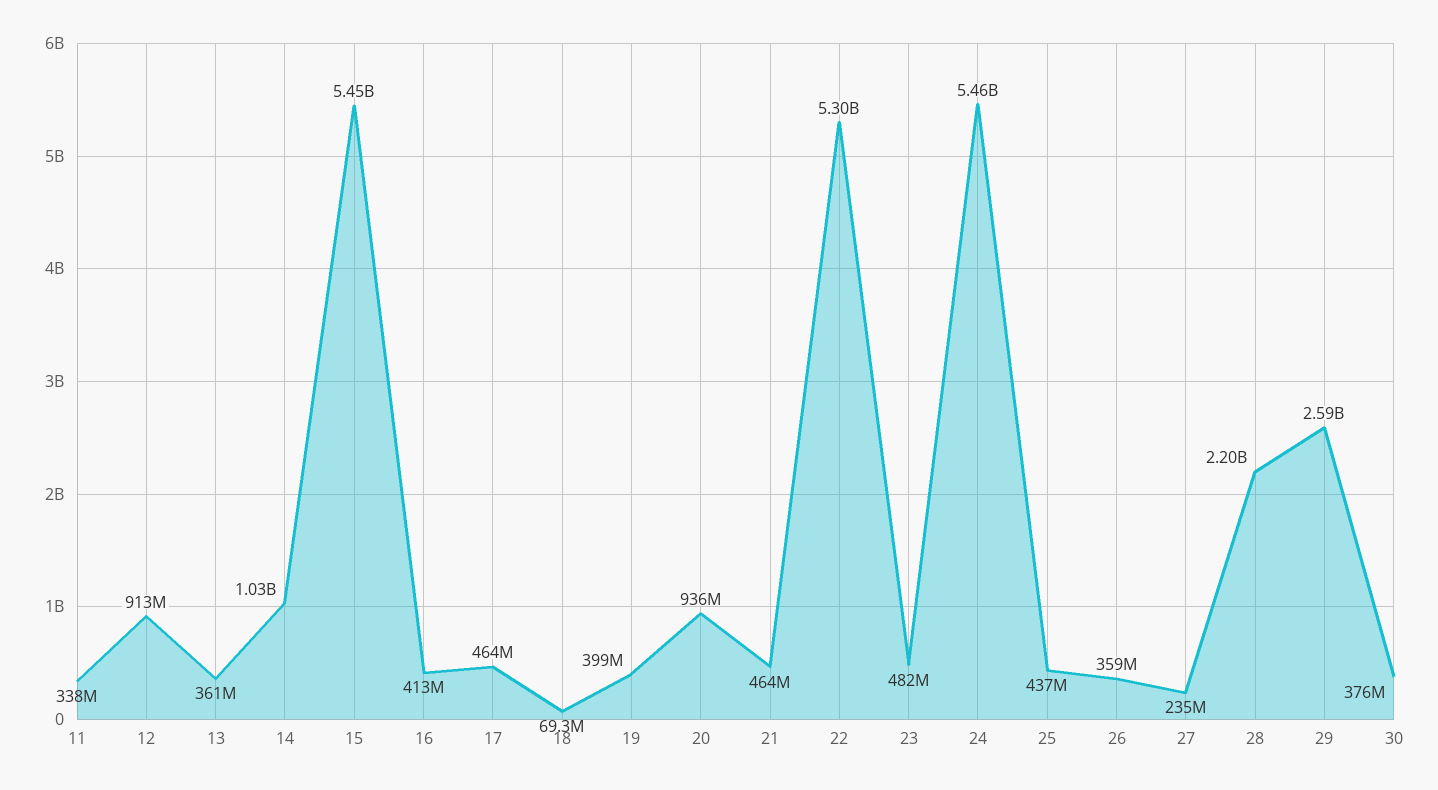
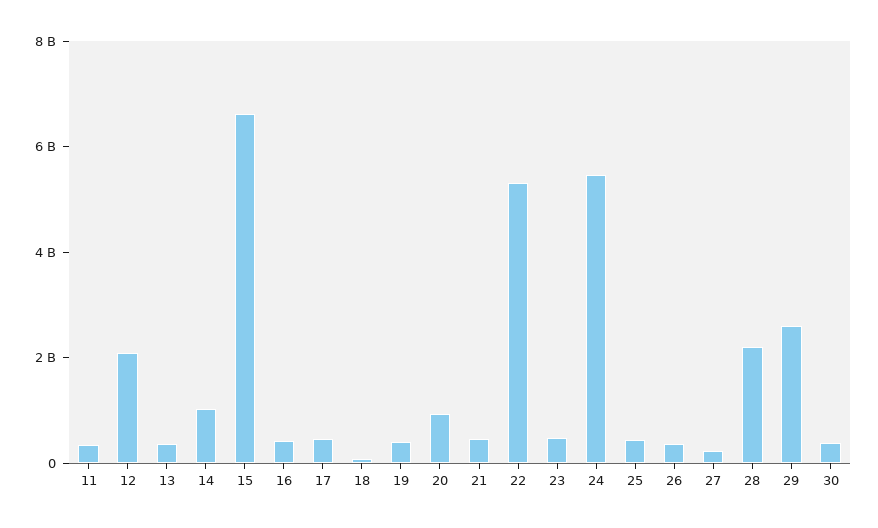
  {
    "11": 338000000,
-   "12": 913000000,
+   "12": 2000000000,
    "13": 361000000,
    "14": 1030000000,
-   "15": 5450000000,
+   "15": 6500000000,
    "16": 413000000,
    "17": 464000000,
    "18": 69300000,
    "19": 399000000,
    "20": 936000000,
    "21": 464000000,
    "22": 5300000000,
    "23": 482000000,
    "24": 5460000000,
    "25": 437000000,
    "26": 359000000,
    "27": 235000000,
    "28": 2200000000,
    "29": 2590000000,
    "30": 376000000
  }

